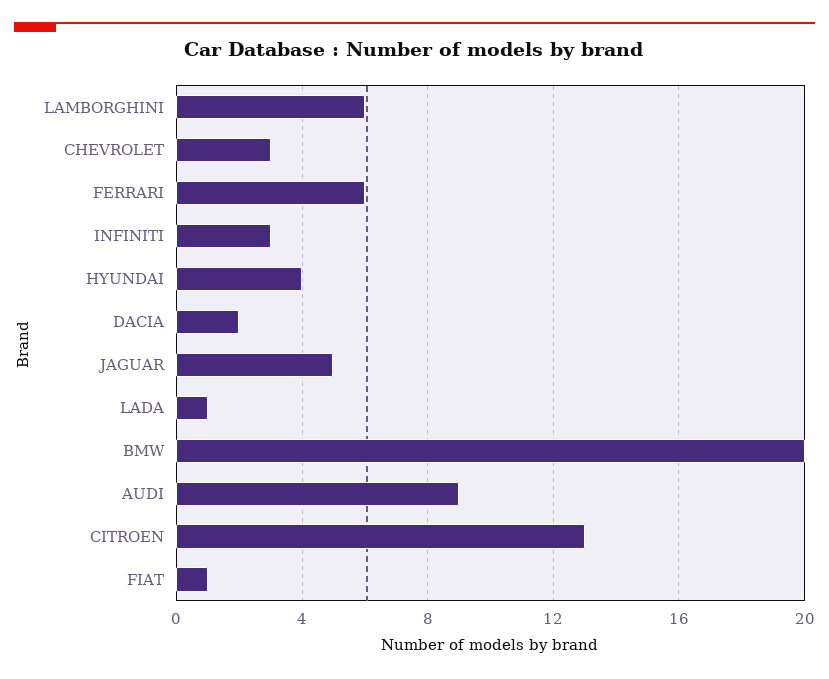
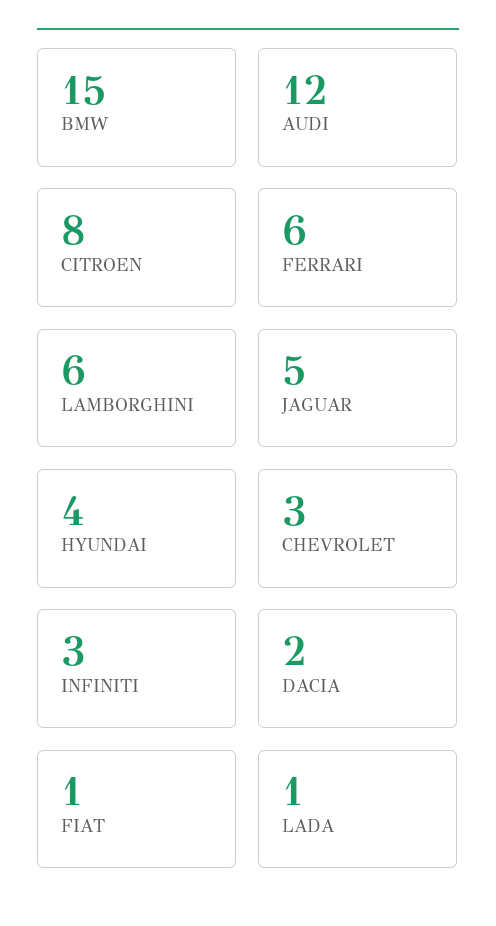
  {
    "LAMBORGHINI": 6,
    "CHEVROLET": 3,
    "FERRARI": 6,
    "INFINITI": 3,
    "HYUNDAI": 4,
    "DACIA": 2,
    "JAGUAR": 5,
    "LADA": 1,
-   "BMW": 20,
+   "BMW": 15,
-   "AUDI": 9,
+   "AUDI": 12,
-   "CITROEN": 13,
+   "CITROEN": 8,
    "FIAT": 1
  }

